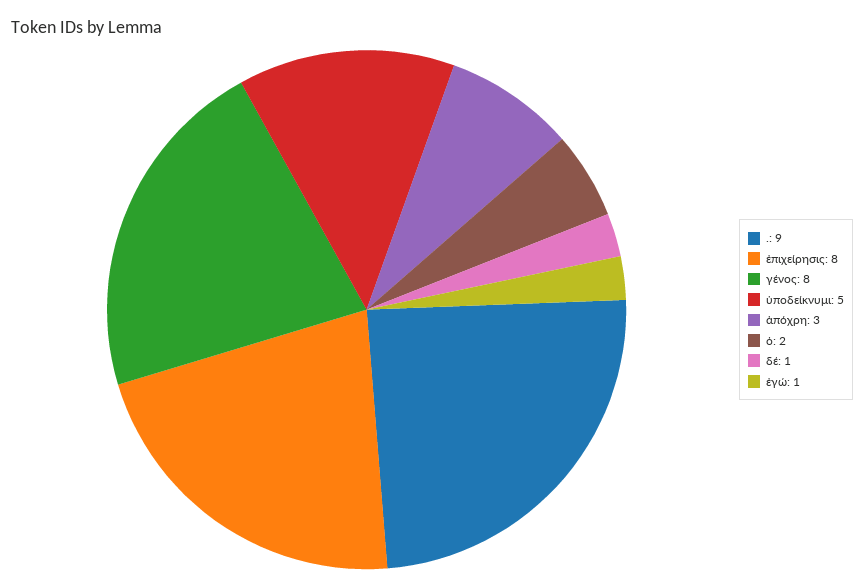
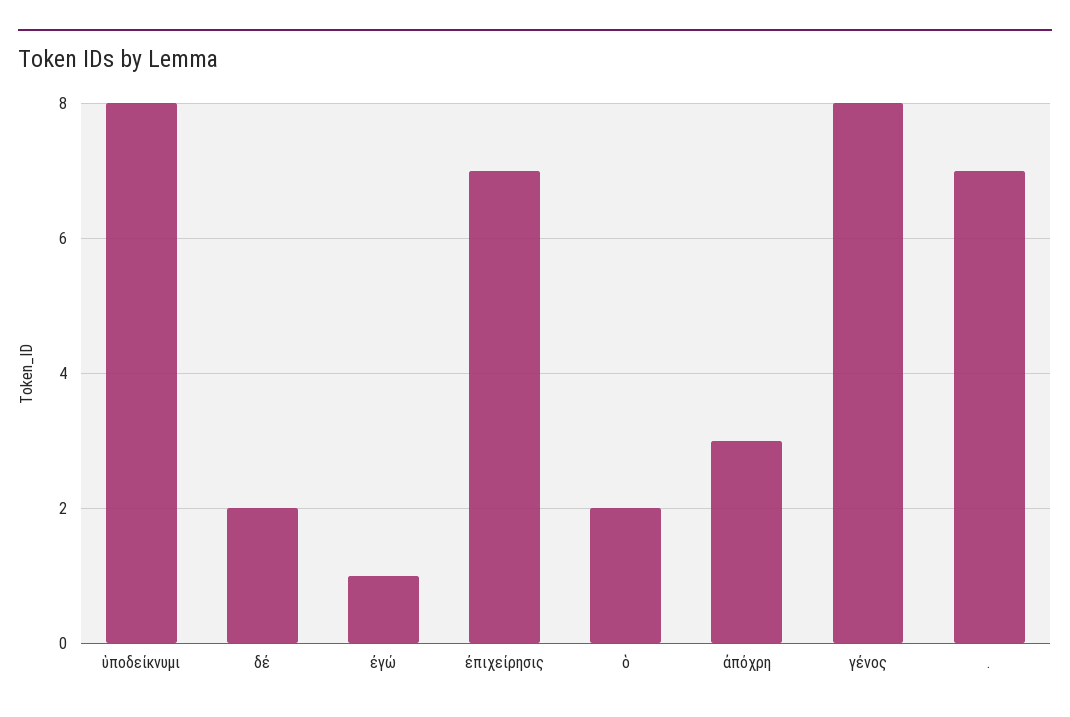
  {
-   ".": 9,
+   ".": 7,
-   "ἐπιχείρησις": 8,
+   "ἐπιχείρησις": 7,
    "γένος": 8,
-   "ὑποδείκνυμι": 5,
+   "ὑποδείκνυμι": 8,
    "ἀπόχρη": 3,
    "ὁ": 2,
-   "δέ": 1,
+   "δέ": 2,
    "ἐγώ": 1
  }

